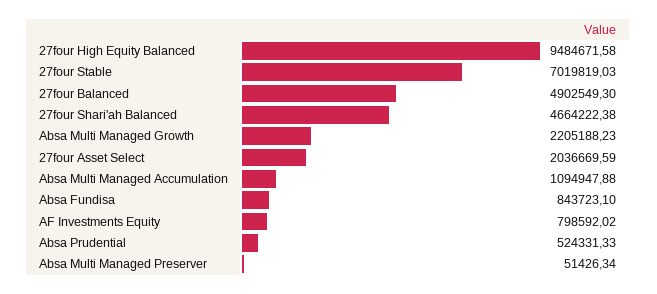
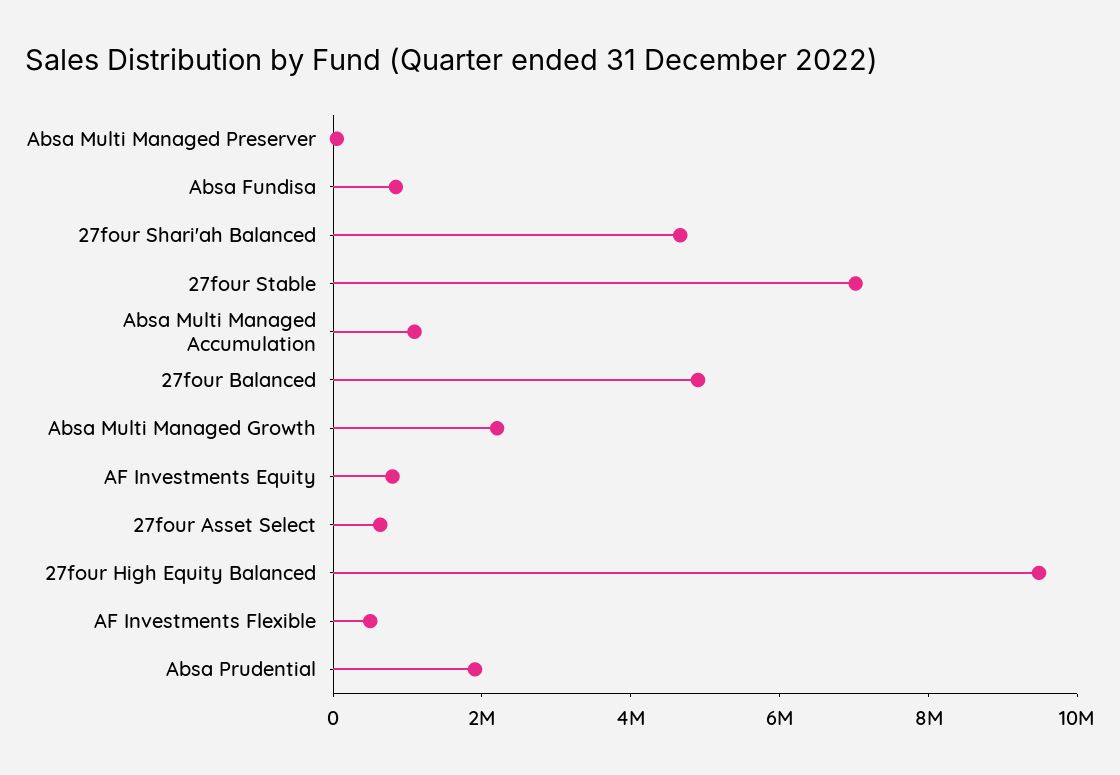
  {
    "27four High Equity Balanced": 9484671.58,
    "27four Stable": 7019819.03,
    "27four Balanced": 4902549.3,
    "27four Shari'ah Balanced": 4664222.38,
    "Absa Multi Managed Growth": 2205188.23,
-   "27four Asset Select": 2036669.59,
+   "27four Asset Select": 500000,
    "Absa Multi Managed Accumulation": 1094947.88,
    "Absa Fundisa": 843723.1,
    "AF Investments Equity": 798592.02,
-   "Absa Prudential": 524331.33,
+   "Absa Prudential": 2000000,
-   "Absa Multi Managed Preserver": 51426.34
+   "Absa Multi Managed Preserver": 51426.34,
+   "AF Investments Flexible": 500000
  }

